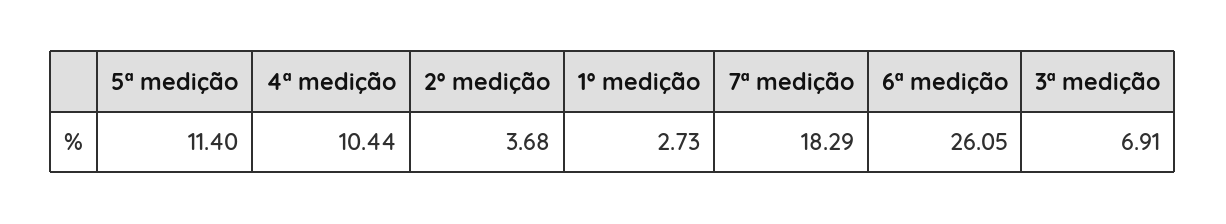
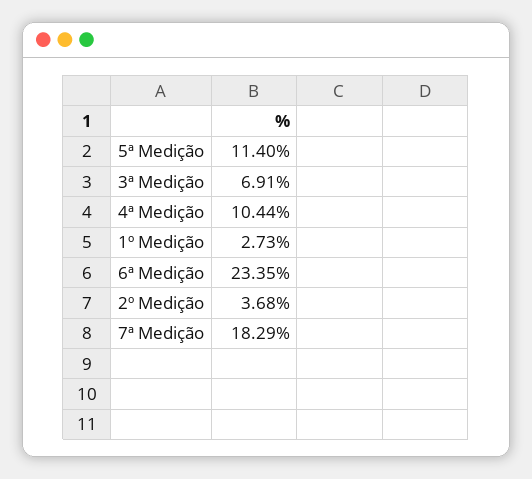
  {
    "5ª medição": 11.4,
    "4ª medição": 10.44,
    "2º medição": 3.68,
    "1º medição": 2.73,
    "7ª medição": 18.29,
-   "6ª medição": 26.05,
+   "6ª medição": 23.35,
    "3ª medição": 6.91
  }

